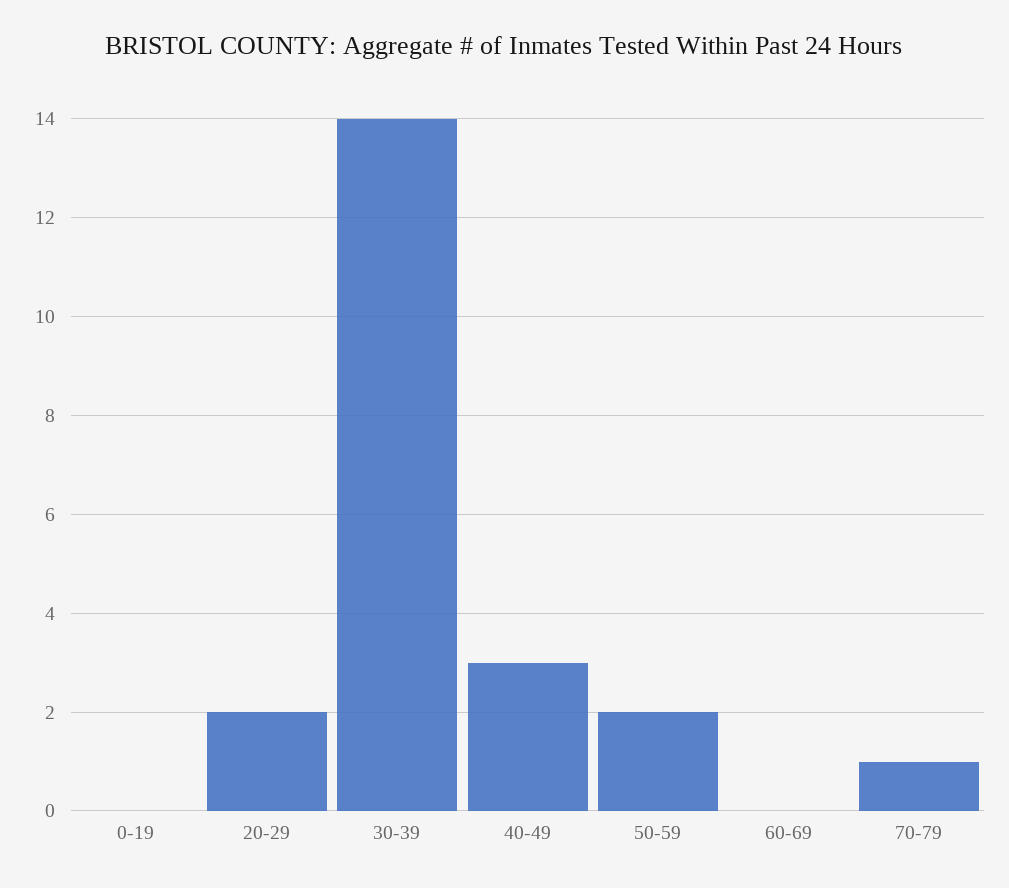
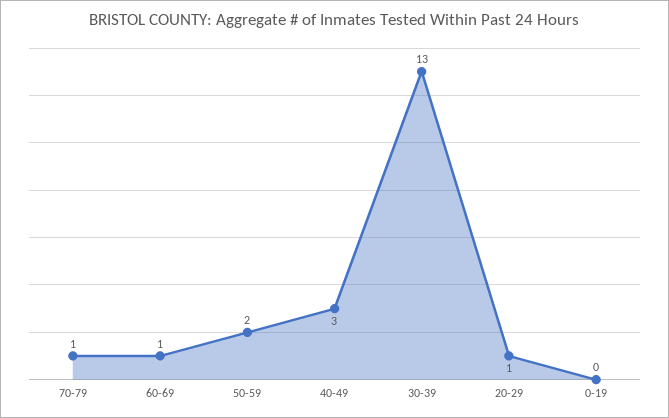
  {
    "0-19": 0,
-   "20-29": 2,
+   "20-29": 1,
-   "30-39": 14,
+   "30-39": 13,
    "40-49": 3,
    "50-59": 2,
-   "60-69": 0,
+   "60-69": 1,
    "70-79": 1
  }

